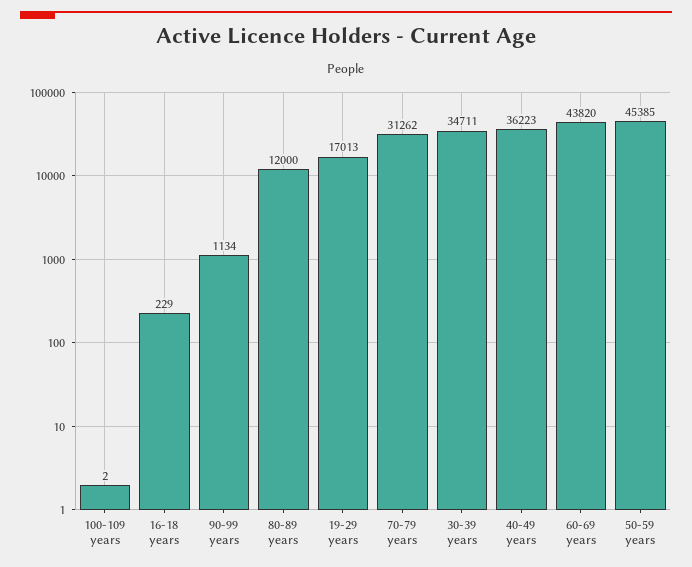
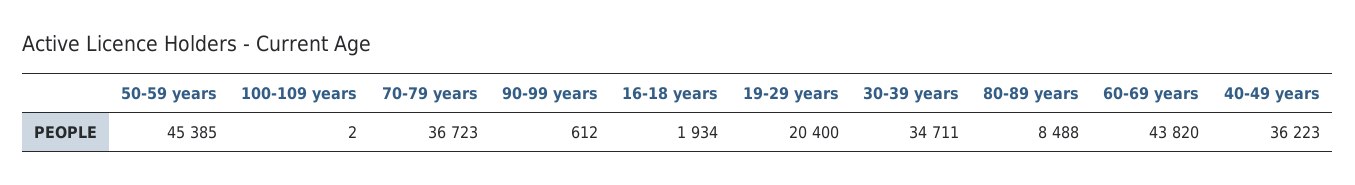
  {
    "100-109 years": 2,
-   "16-18 years": 229,
+   "16-18 years": 1934,
-   "90-99 years": 1134,
+   "90-99 years": 612,
-   "80-89 years": 12000,
+   "80-89 years": 8488,
-   "19-29 years": 17013,
+   "19-29 years": 20400,
-   "70-79 years": 31262,
+   "70-79 years": 36723,
    "30-39 years": 34711,
    "40-49 years": 36223,
    "60-69 years": 43820,
    "50-59 years": 45385
  }

